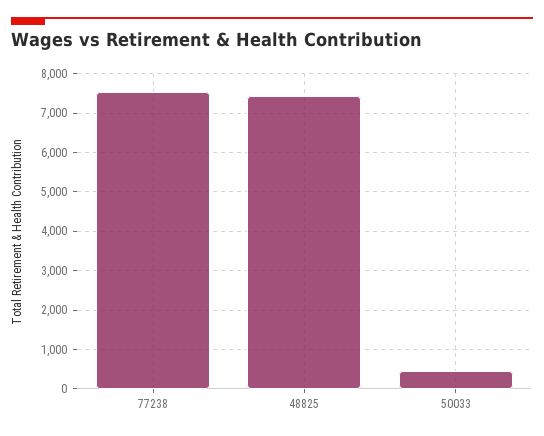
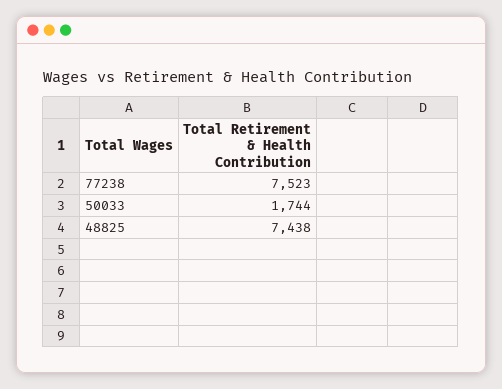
  {
    "77238": 7523,
    "48825": 7438,
-   "50033": 400
+   "50033": 1744
  }

